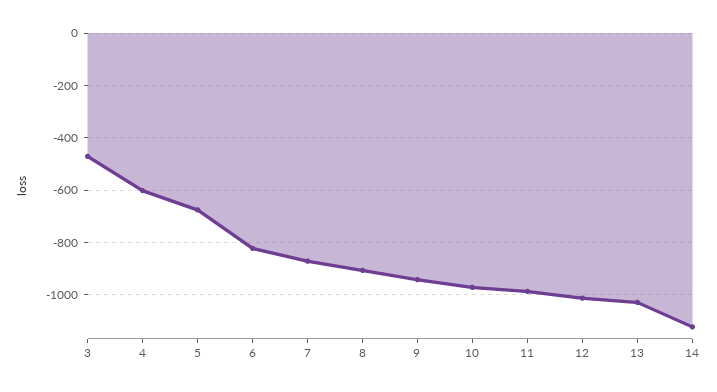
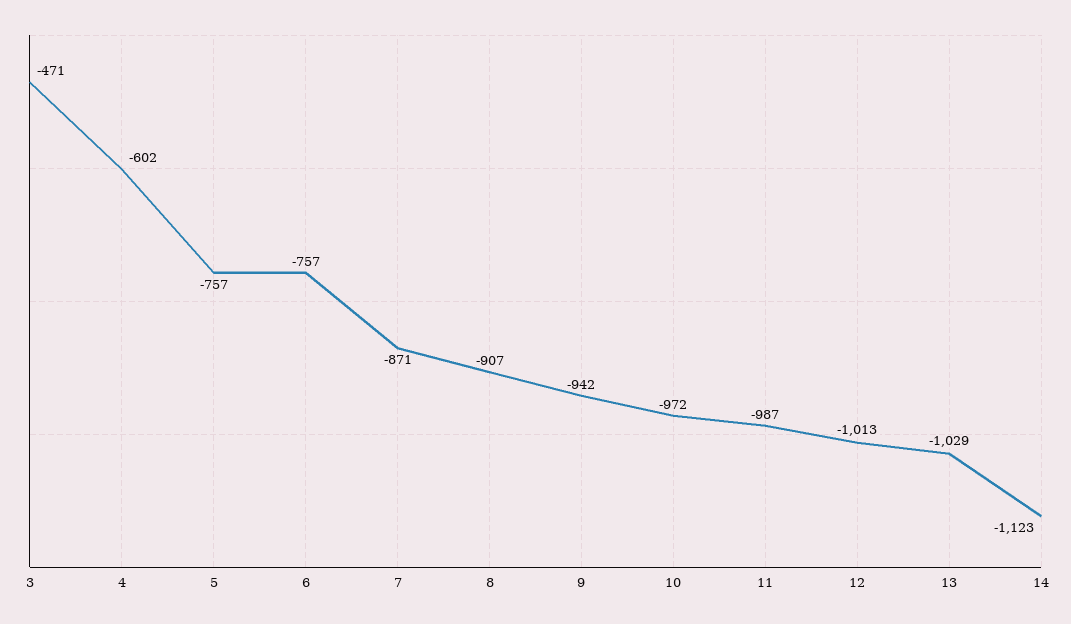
  {
    "3": -471,
    "4": -602,
-   "5": -675,
+   "5": -757,
-   "6": -825,
+   "6": -757,
    "7": -871,
    "8": -907,
    "9": -942,
    "10": -972,
    "11": -987,
    "12": -1013,
    "13": -1029,
    "14": -1123
  }

